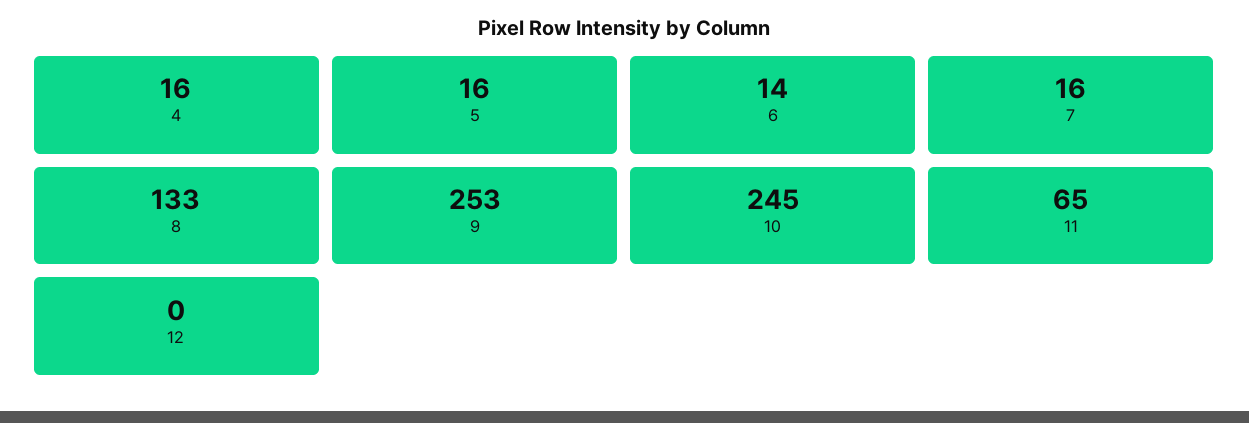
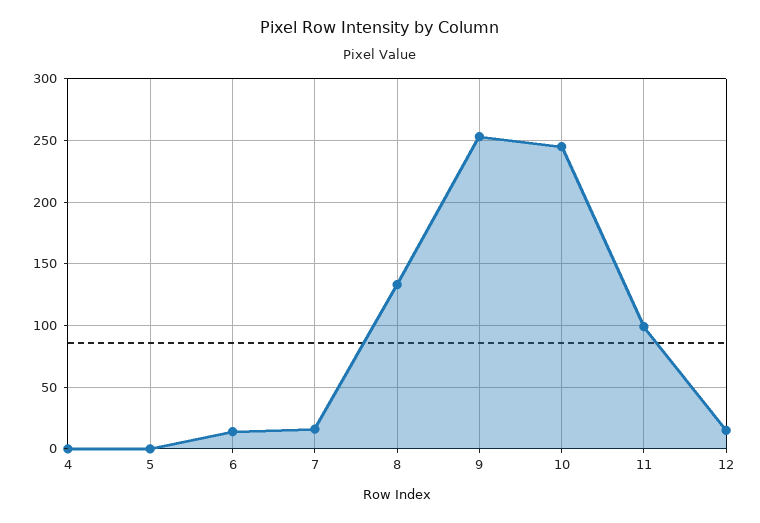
  {
-   "4": 16,
+   "4": 0,
-   "5": 16,
+   "5": 0,
    "6": 14,
    "7": 16,
    "8": 133,
    "9": 253,
    "10": 245,
-   "11": 65,
+   "11": 100,
-   "12": 0
+   "12": 15
  }

